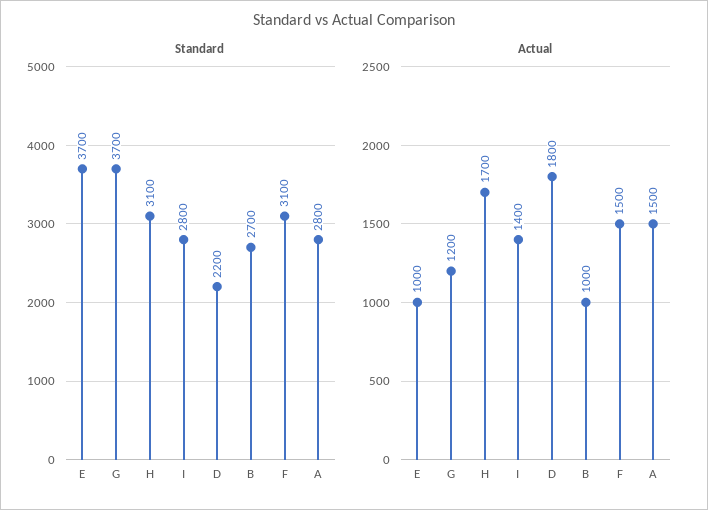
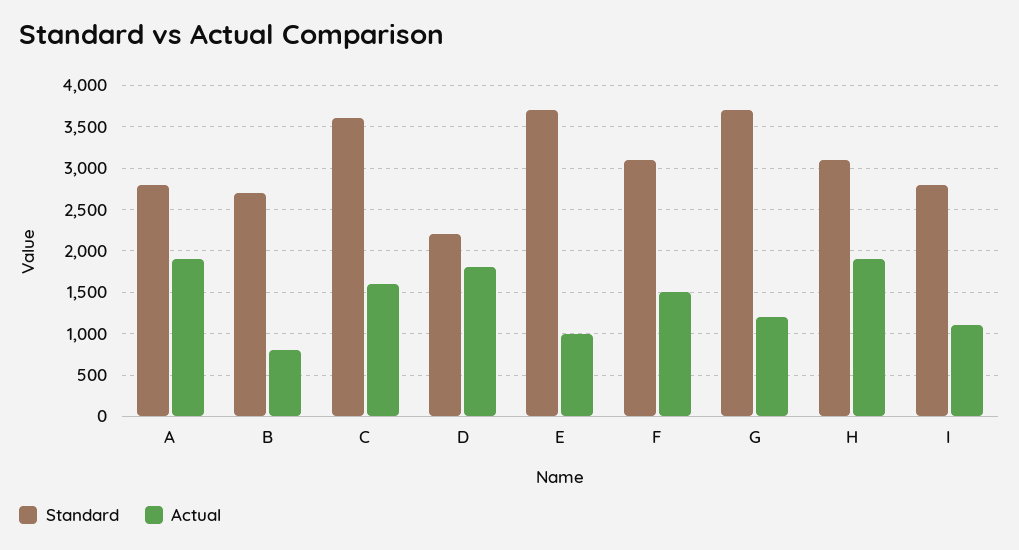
  {
    "Standard": {
      "E": 3700,
      "G": 3700,
      "H": 3100,
      "I": 2800,
      "D": 2200,
      "B": 2700,
      "F": 3100,
-     "A": 2800
+     "A": 2800,
+     "C": 3600
    },
    "Actual": {
      "E": 1000,
      "G": 1200,
-     "H": 1700,
+     "H": 1900,
-     "I": 1400,
+     "I": 1100,
      "D": 1800,
-     "B": 1000,
+     "B": 800,
      "F": 1500,
-     "A": 1500
+     "A": 1900,
+     "C": 1600
    }
  }

